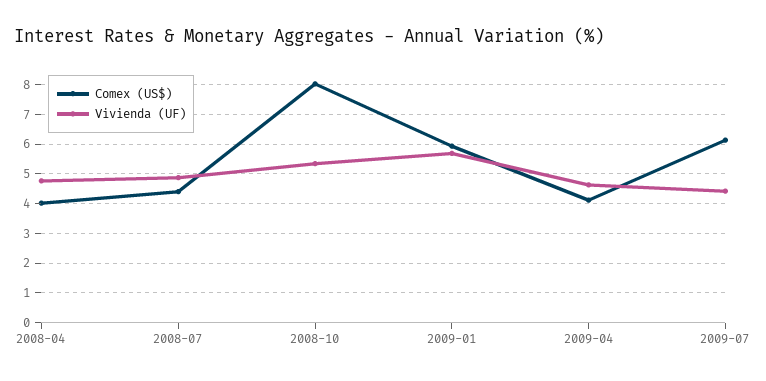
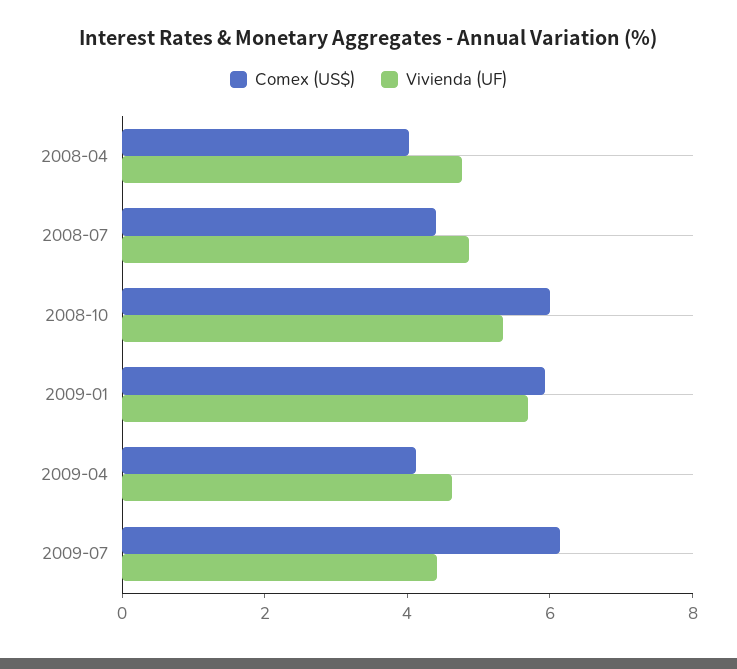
  {
    "Comex (US$)": {
      "2008-04": 4,
      "2008-07": 4.5,
-     "2008-10": 8,
+     "2008-10": 6,
      "2009-01": 6,
      "2009-04": 4,
      "2009-07": 6.25
    },
    "Vivienda (UF)": {
      "2008-04": 4.75,
      "2008-07": 4.75,
      "2008-10": 5.25,
      "2009-01": 5.75,
      "2009-04": 4.75,
      "2009-07": 4.5
    }
  }

